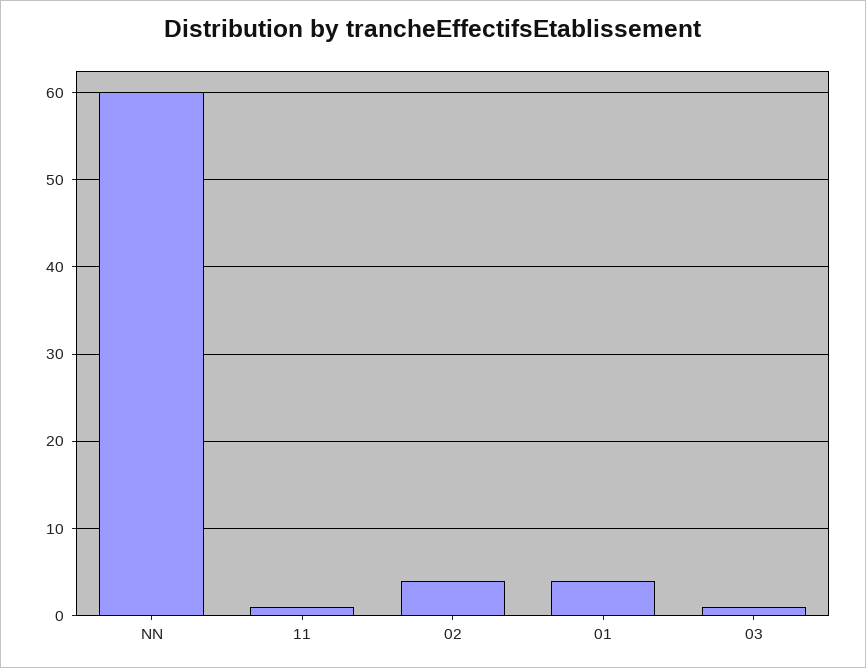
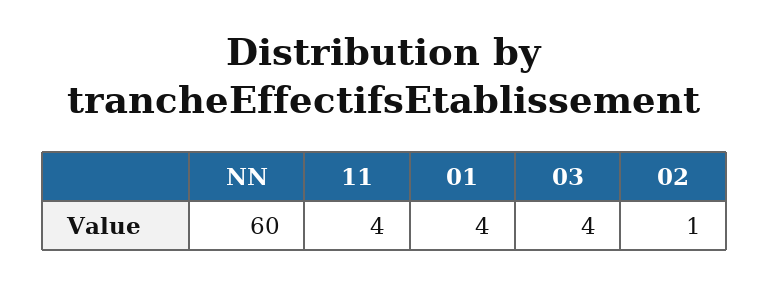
  {
    "NN": 60,
-   "11": 1,
+   "11": 4,
-   "02": 4,
+   "02": 1,
    "01": 4,
-   "03": 1
+   "03": 4
  }

